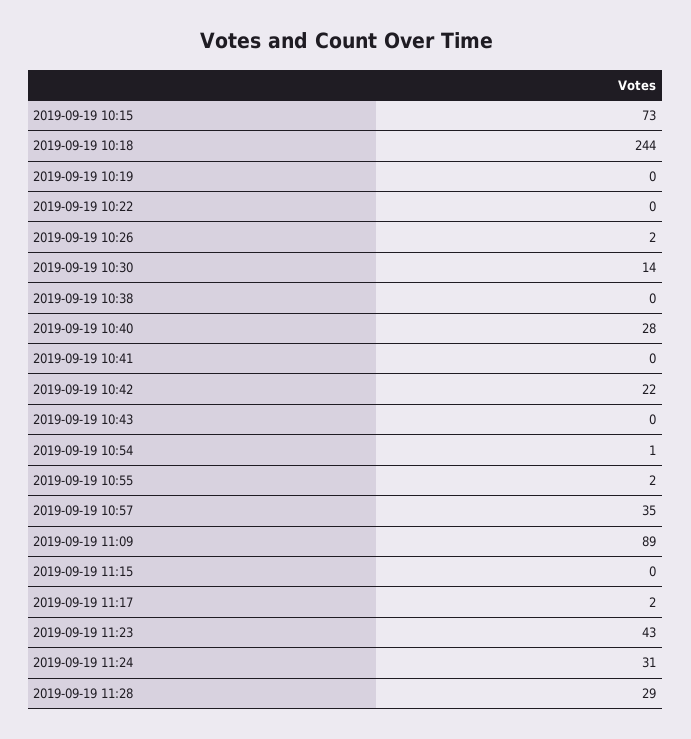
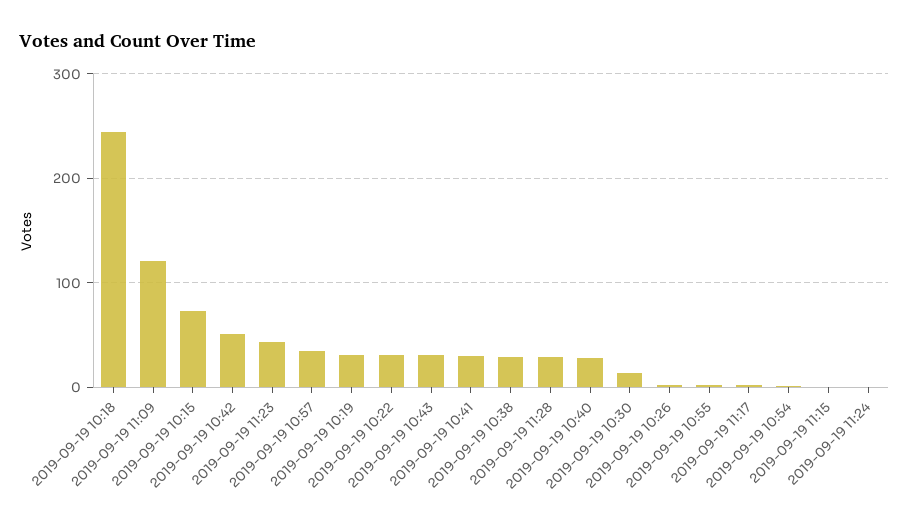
  {
    "2019-09-19 10:15": 73,
    "2019-09-19 10:18": 244,
-   "2019-09-19 10:19": 0,
+   "2019-09-19 10:19": 30,
-   "2019-09-19 10:22": 0,
+   "2019-09-19 10:22": 30,
    "2019-09-19 10:26": 2,
    "2019-09-19 10:30": 14,
-   "2019-09-19 10:38": 0,
+   "2019-09-19 10:38": 30,
    "2019-09-19 10:40": 28,
-   "2019-09-19 10:41": 0,
+   "2019-09-19 10:41": 30,
-   "2019-09-19 10:42": 22,
+   "2019-09-19 10:42": 50,
-   "2019-09-19 10:43": 0,
+   "2019-09-19 10:43": 30,
    "2019-09-19 10:54": 1,
    "2019-09-19 10:55": 2,
    "2019-09-19 10:57": 35,
-   "2019-09-19 11:09": 89,
+   "2019-09-19 11:09": 120,
    "2019-09-19 11:15": 0,
    "2019-09-19 11:17": 2,
    "2019-09-19 11:23": 43,
-   "2019-09-19 11:24": 31,
+   "2019-09-19 11:24": 0,
    "2019-09-19 11:28": 29
  }

